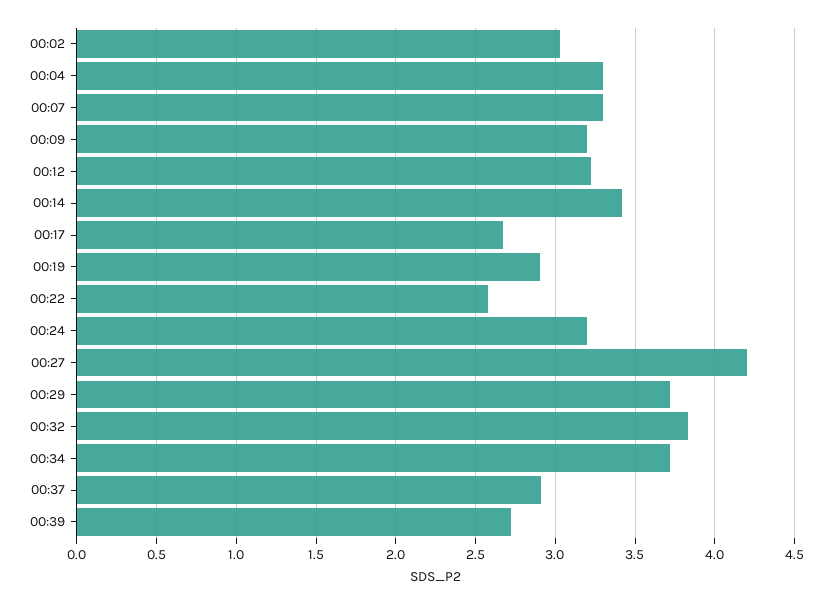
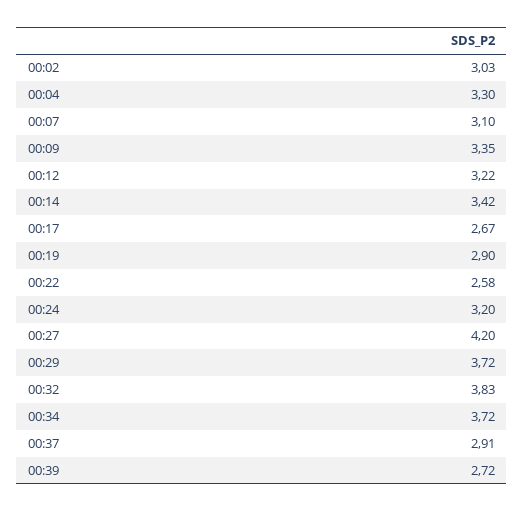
  {
    "00:02": 3.03,
    "00:04": 3.3,
-   "00:07": 3.3,
+   "00:07": 3.1,
-   "00:09": 3.2,
+   "00:09": 3.35,
    "00:12": 3.22,
    "00:14": 3.42,
    "00:17": 2.67,
    "00:19": 2.9,
    "00:22": 2.58,
    "00:24": 3.2,
    "00:27": 4.2,
    "00:29": 3.72,
    "00:32": 3.83,
    "00:34": 3.72,
    "00:37": 2.91,
    "00:39": 2.72
  }

